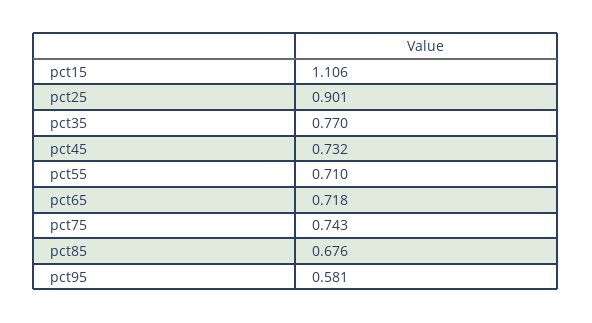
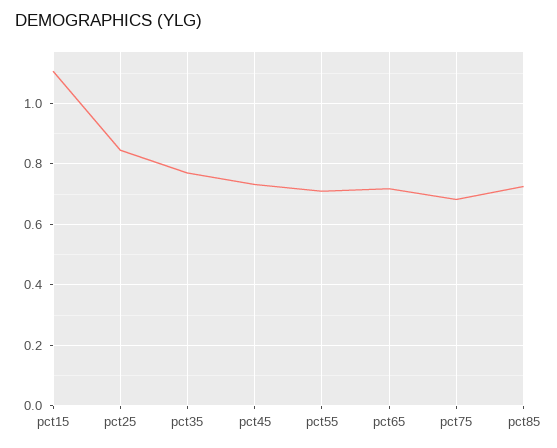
  {
    "pct15": 1.106,
-   "pct25": 0.901,
+   "pct25": 0.84,
    "pct35": 0.77,
    "pct45": 0.732,
    "pct55": 0.71,
    "pct65": 0.718,
-   "pct75": 0.743,
+   "pct75": 0.68,
-   "pct85": 0.676,
+   "pct85": 0.72
-   "pct95": 0.581
  }

